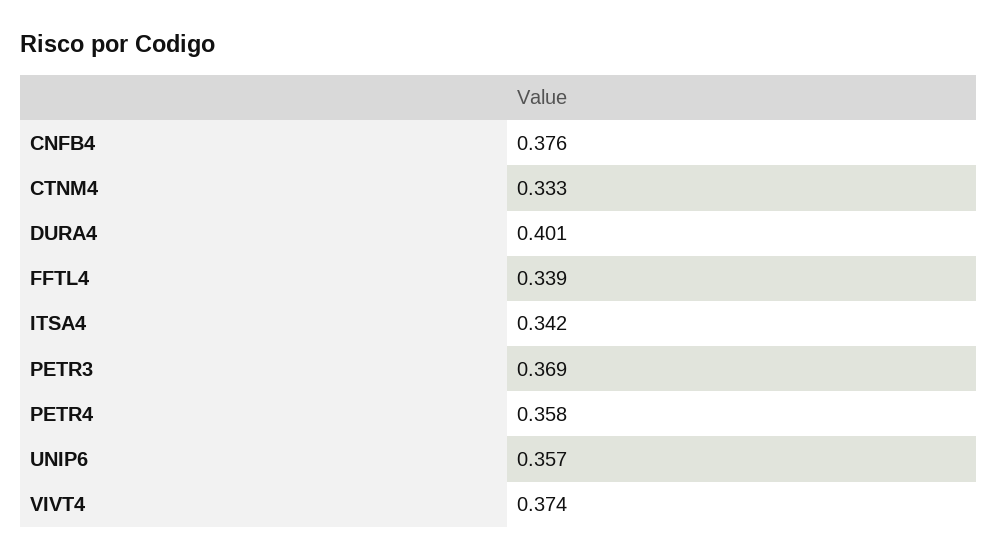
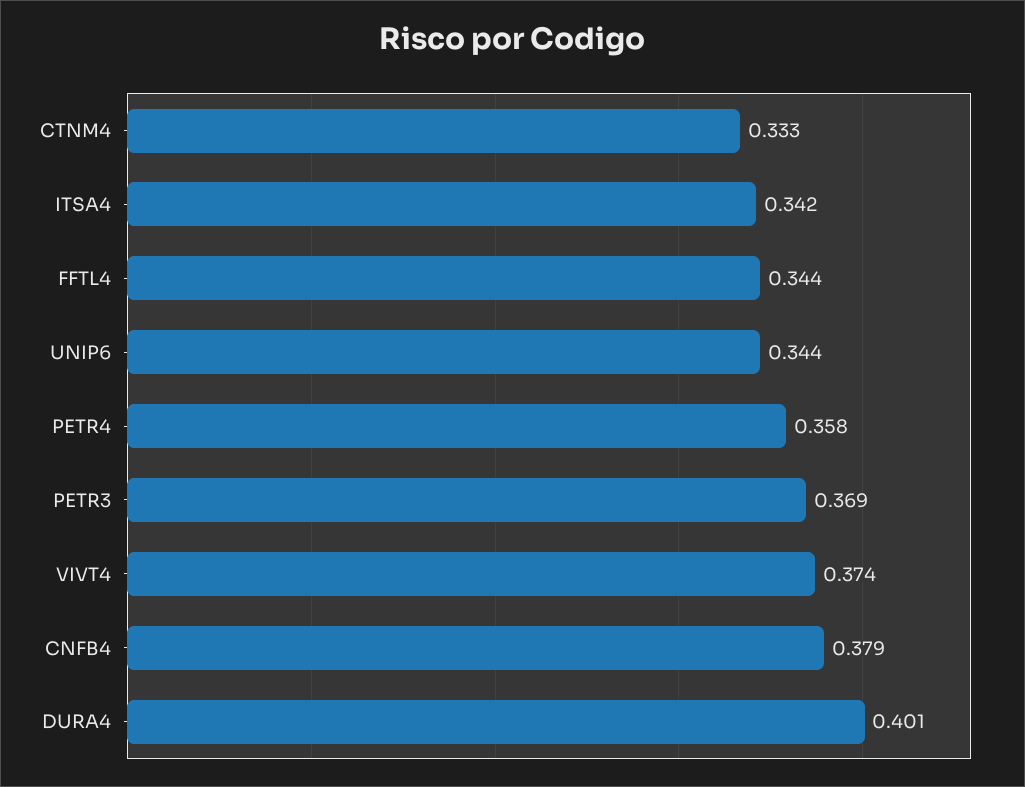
  {
-   "CNFB4": 0.376,
+   "CNFB4": 0.379,
    "CTNM4": 0.333,
    "DURA4": 0.401,
-   "FFTL4": 0.339,
+   "FFTL4": 0.344,
    "ITSA4": 0.342,
    "PETR3": 0.369,
    "PETR4": 0.358,
-   "UNIP6": 0.357,
+   "UNIP6": 0.344,
    "VIVT4": 0.374
  }

